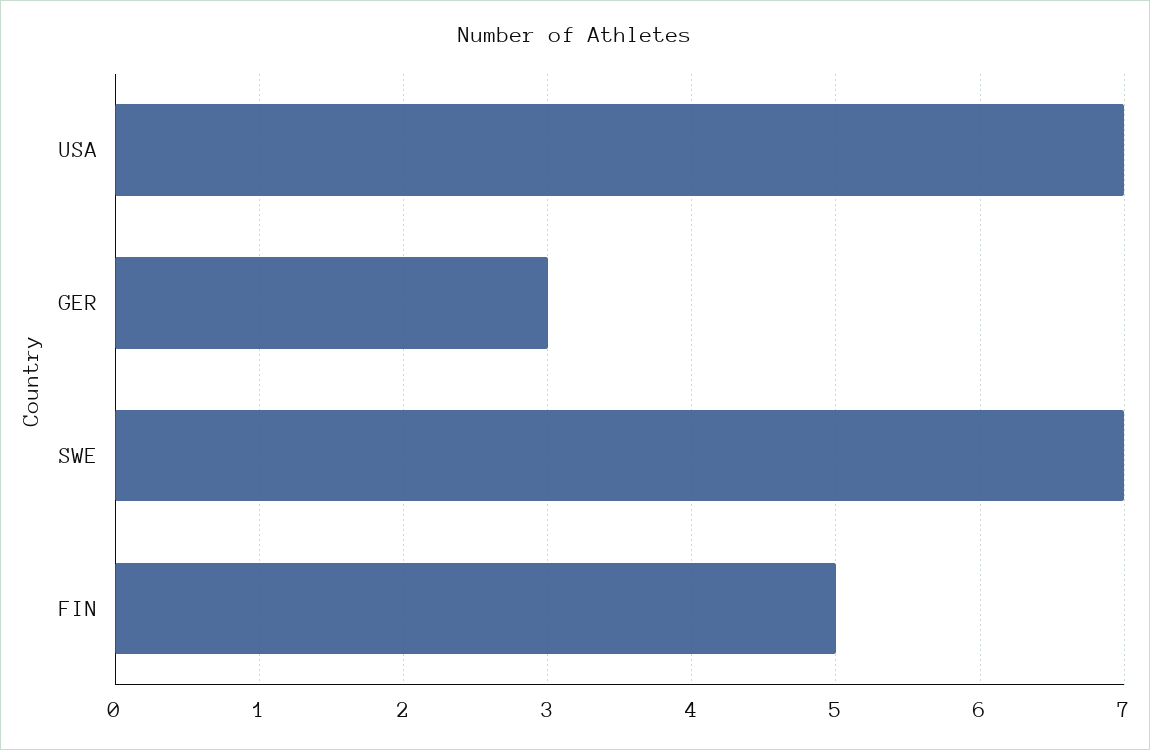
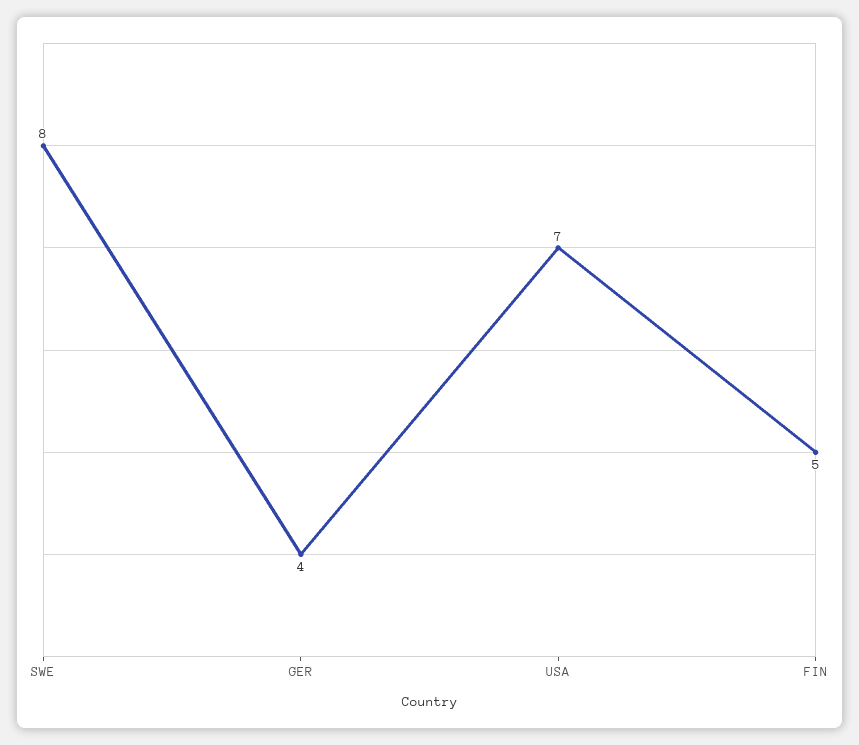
  {
    "USA": 7,
-   "GER": 3,
+   "GER": 4,
-   "SWE": 7,
+   "SWE": 8,
    "FIN": 5
  }

